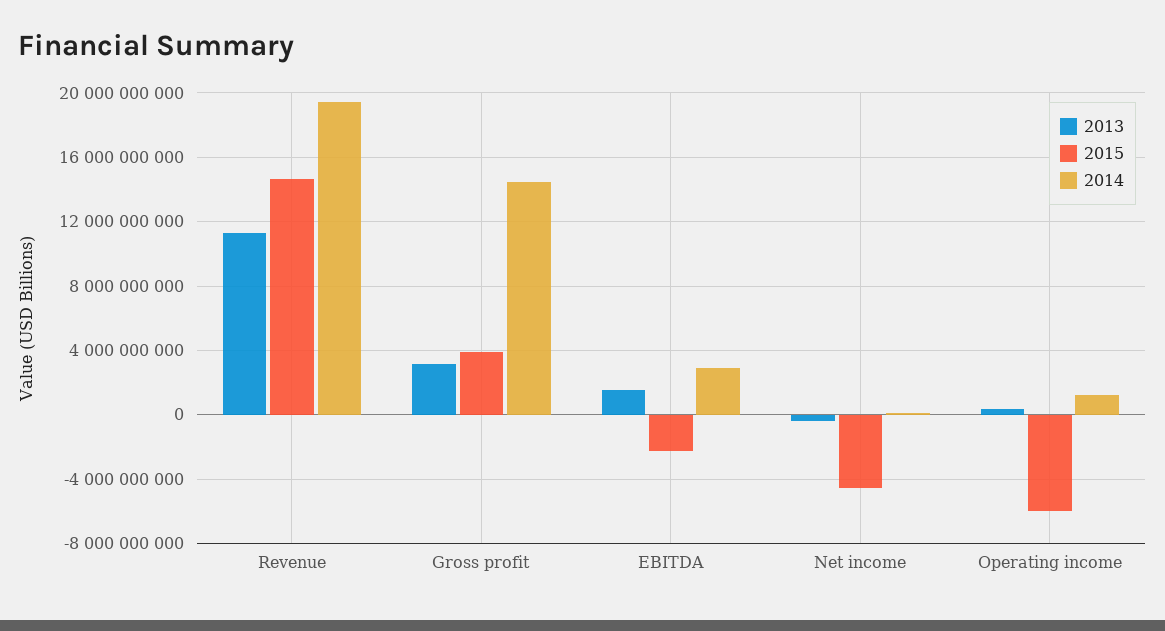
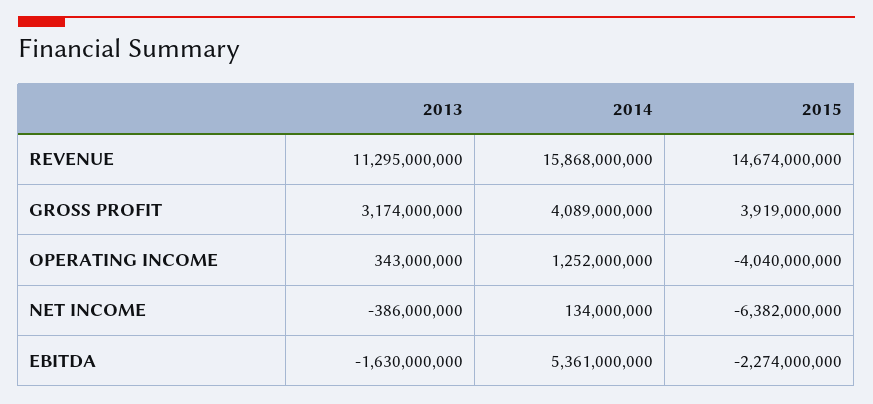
  {
    "2013": {
      "Revenue": 11295000000,
      "Gross profit": 3174000000,
-     "EBITDA": 1500000000,
+     "EBITDA": -1630000000,
      "Net income": -386000000,
      "Operating income": 343000000
    },
    "2015": {
      "Revenue": 14674000000,
      "Gross profit": 3919000000,
      "EBITDA": -2274000000,
-     "Net income": -4500000000,
+     "Net income": -6382000000,
-     "Operating income": -6000000000
+     "Operating income": -4040000000
    },
    "2014": {
-     "Revenue": 19500000000,
+     "Revenue": 15868000000,
-     "Gross profit": 14500000000,
+     "Gross profit": 4089000000,
-     "EBITDA": 3000000000,
+     "EBITDA": 5361000000,
      "Net income": 134000000,
      "Operating income": 1252000000
    }
  }

